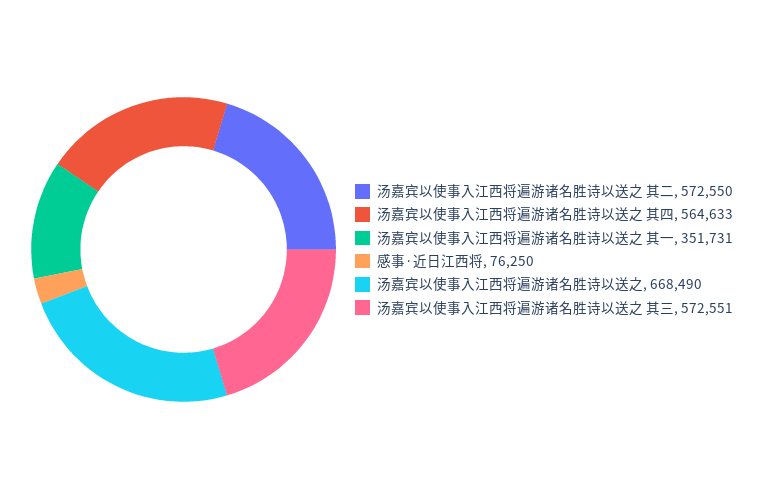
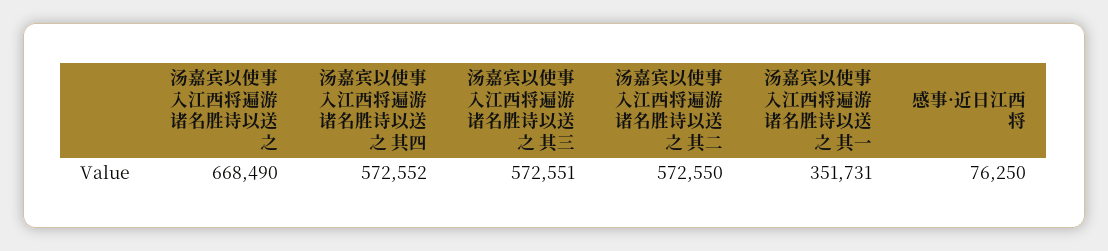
  {
    "汤嘉宾以使事入江西将遍游诸名胜诗以送之 其二": 572550,
-   "汤嘉宾以使事入江西将遍游诸名胜诗以送之 其四": 564633,
+   "汤嘉宾以使事入江西将遍游诸名胜诗以送之 其四": 572552,
    "汤嘉宾以使事入江西将遍游诸名胜诗以送之 其一": 351731,
    "感事·近日江西将": 76250,
    "汤嘉宾以使事入江西将遍游诸名胜诗以送之": 668490,
    "汤嘉宾以使事入江西将遍游诸名胜诗以送之 其三": 572551
  }

